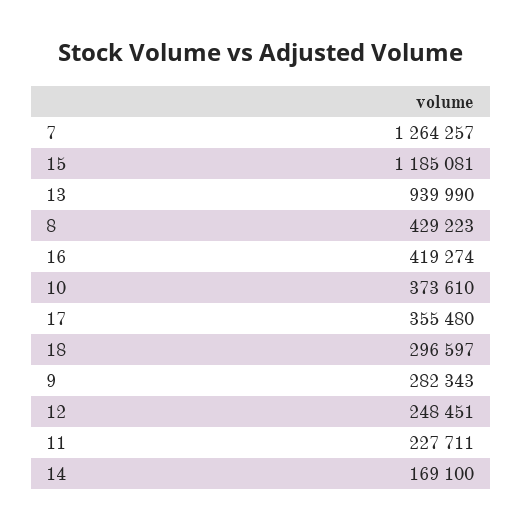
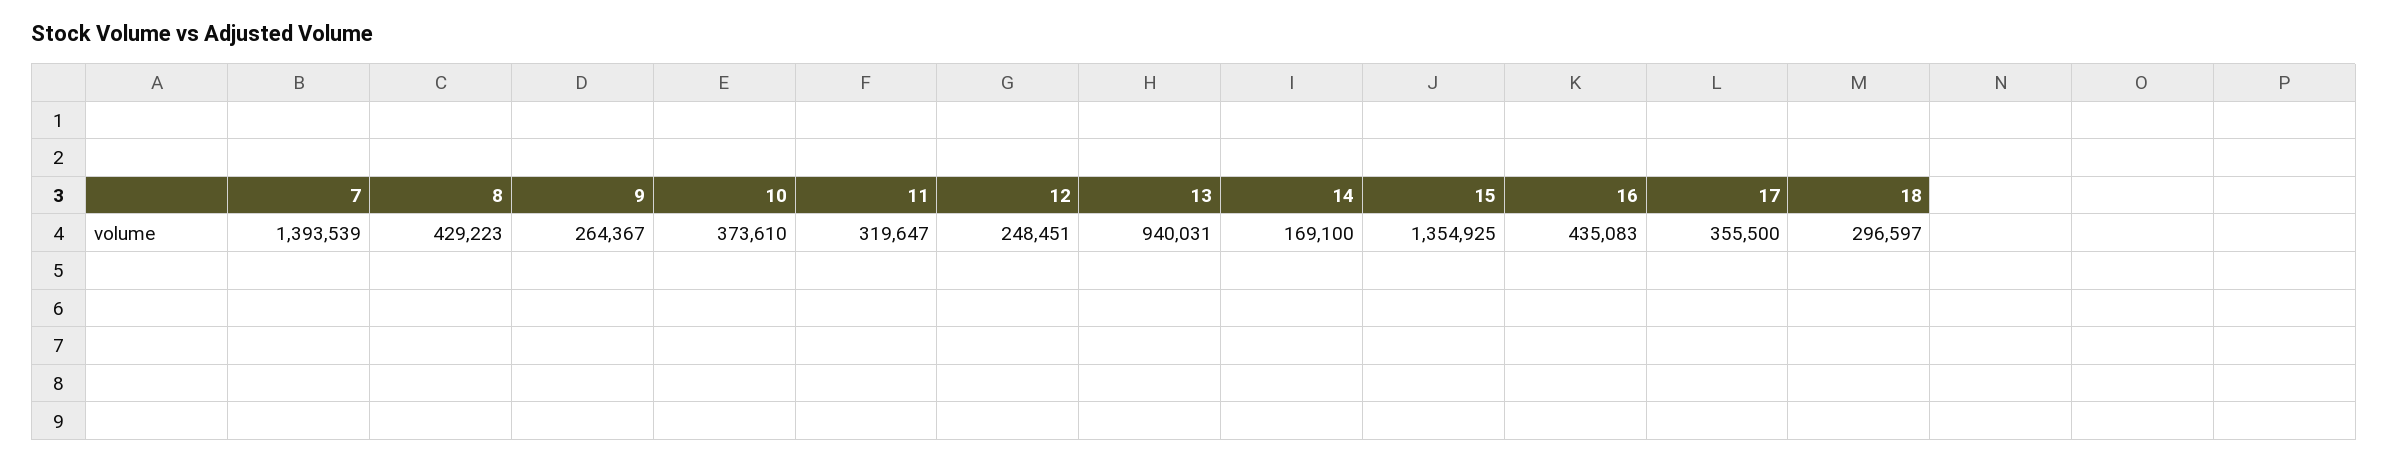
  {
-   "7": 1264257,
+   "7": 1393539,
-   "15": 1185081,
+   "15": 1354925,
-   "13": 939990,
+   "13": 940031,
    "8": 429223,
-   "16": 419274,
+   "16": 435083,
    "10": 373610,
-   "17": 355480,
+   "17": 355500,
    "18": 296597,
-   "9": 282343,
+   "9": 264367,
    "12": 248451,
-   "11": 227711,
+   "11": 319647,
    "14": 169100
  }

